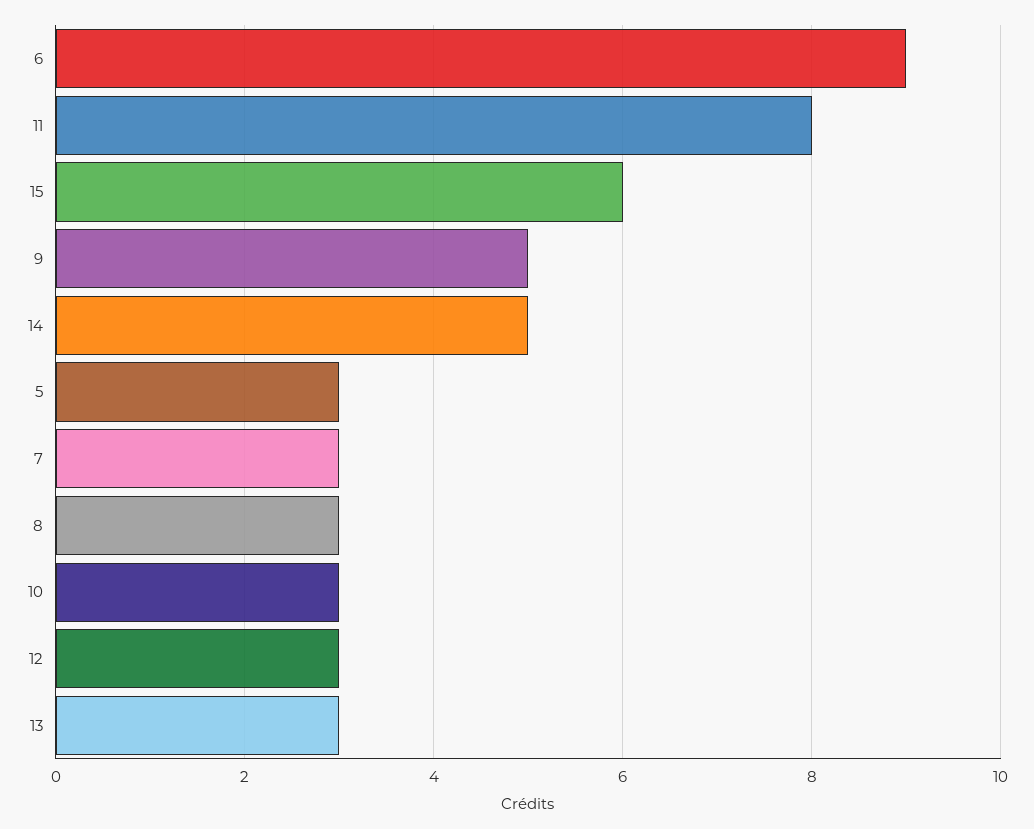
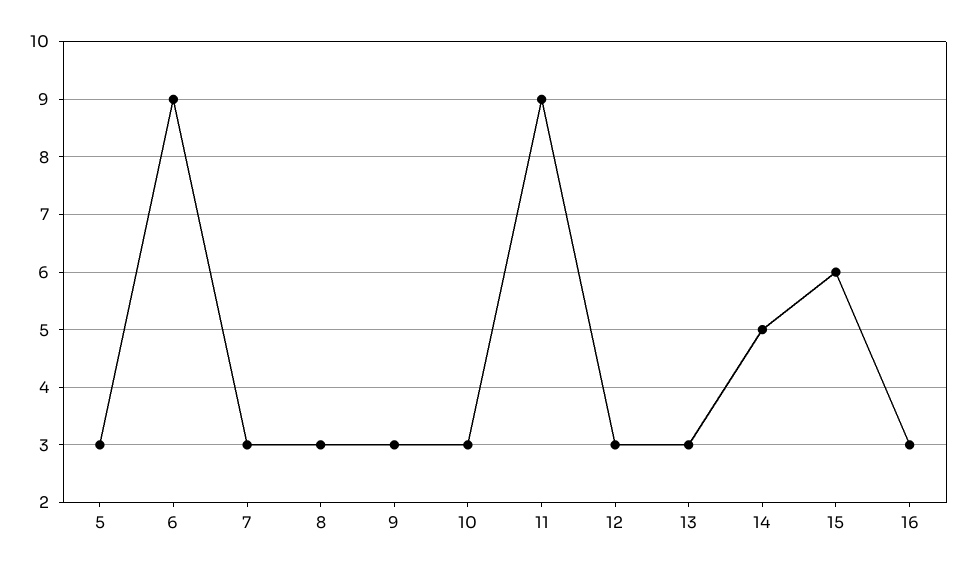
  {
    "6": 9,
-   "11": 8,
+   "11": 9,
    "15": 6,
-   "9": 5,
+   "9": 3,
    "14": 5,
    "5": 3,
    "7": 3,
    "8": 3,
    "10": 3,
    "12": 3,
-   "13": 3
+   "13": 3,
+   "16": 3
  }

